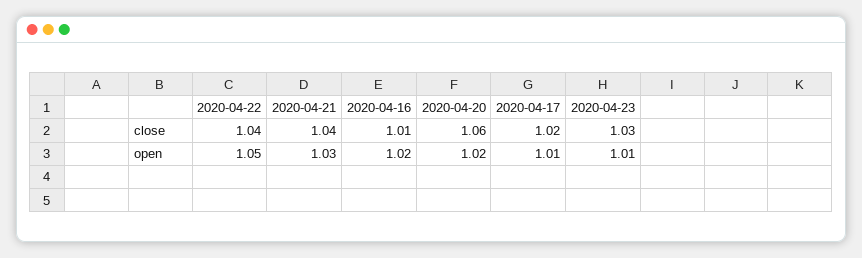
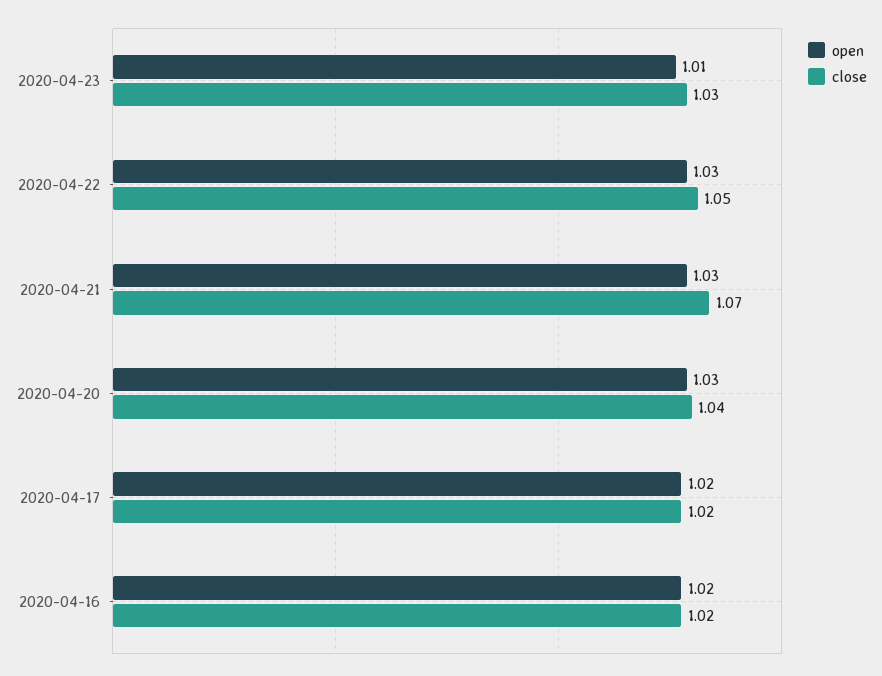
  {
    "close": {
-     "2020-04-22": 1.04,
+     "2020-04-22": 1.05,
-     "2020-04-21": 1.04,
+     "2020-04-21": 1.07,
-     "2020-04-16": 1.01,
+     "2020-04-16": 1.02,
-     "2020-04-20": 1.06,
+     "2020-04-20": 1.04,
      "2020-04-17": 1.02,
      "2020-04-23": 1.03
    },
    "open": {
-     "2020-04-22": 1.05,
+     "2020-04-22": 1.03,
      "2020-04-21": 1.03,
      "2020-04-16": 1.02,
-     "2020-04-20": 1.02,
+     "2020-04-20": 1.03,
-     "2020-04-17": 1.01,
+     "2020-04-17": 1.02,
      "2020-04-23": 1.01
    }
  }

